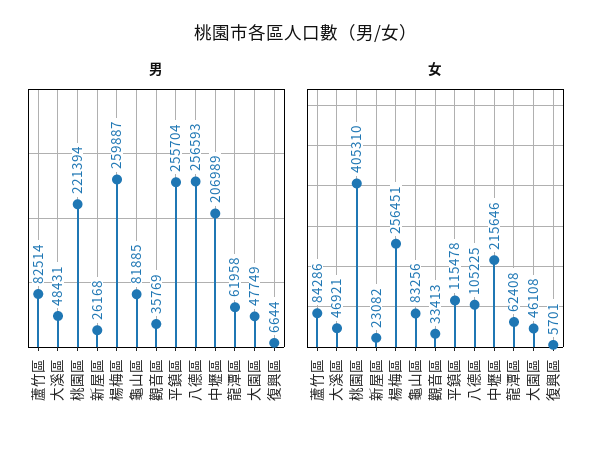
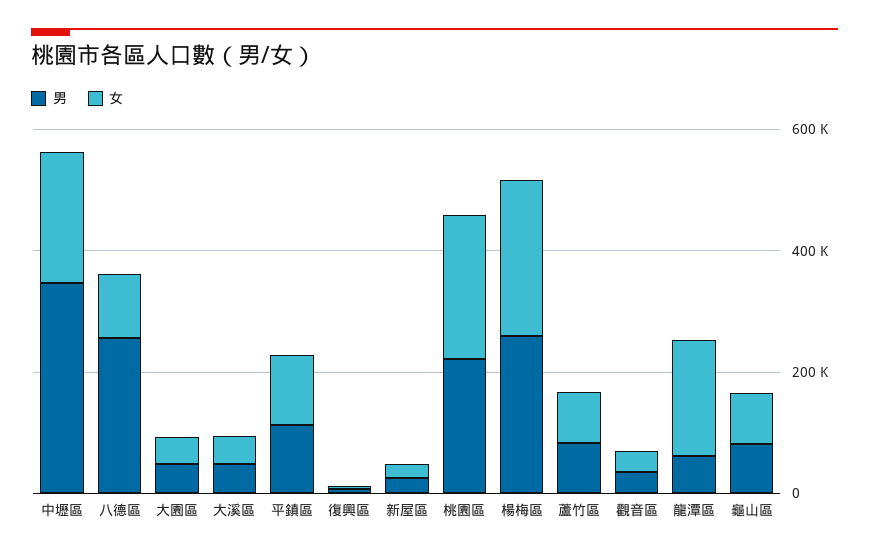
  {
    "男": {
      "蘆竹區": 82514,
      "大溪區": 48431,
      "桃園區": 221394,
      "新屋區": 26168,
      "楊梅區": 259887,
      "龜山區": 81885,
      "觀音區": 35769,
-     "平鎮區": 255704,
+     "平鎮區": 100000,
      "八德區": 256593,
-     "中壢區": 206989,
+     "中壢區": 350000,
      "龍潭區": 61958,
      "大園區": 47749,
      "復興區": 6644
    },
    "女": {
      "蘆竹區": 84286,
      "大溪區": 46921,
-     "桃園區": 405310,
+     "桃園區": 250000,
      "新屋區": 23082,
      "楊梅區": 256451,
      "龜山區": 83256,
      "觀音區": 33413,
      "平鎮區": 115478,
      "八德區": 105225,
      "中壢區": 215646,
-     "龍潭區": 62408,
+     "龍潭區": 200000,
      "大園區": 46108,
      "復興區": 5701
    }
  }

